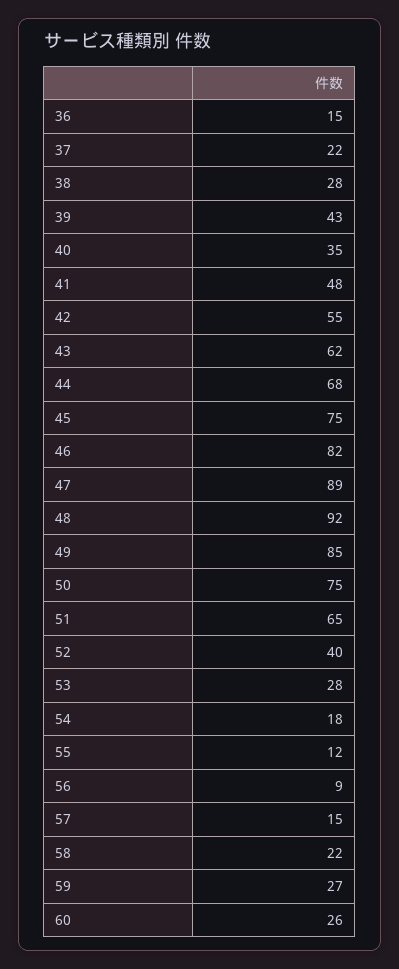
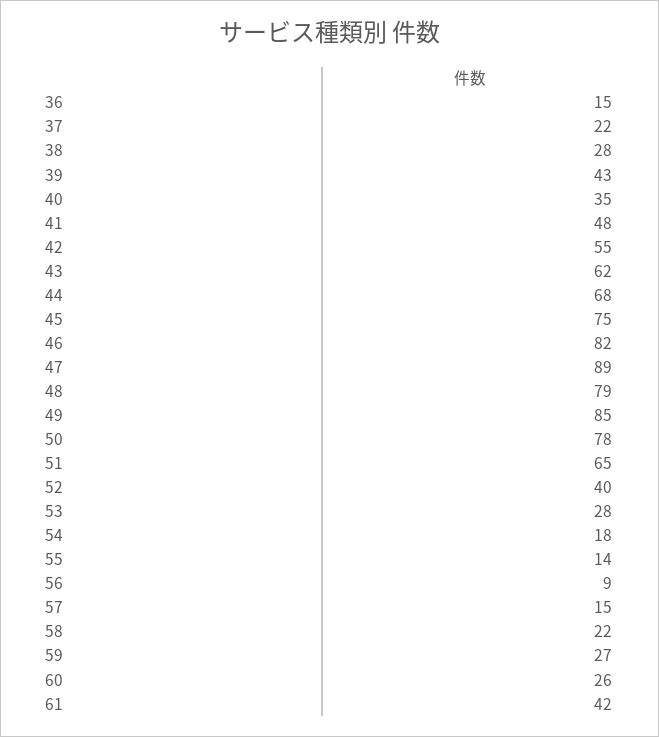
  {
    "36": 15,
    "37": 22,
    "38": 28,
    "39": 43,
    "40": 35,
    "41": 48,
    "42": 55,
    "43": 62,
    "44": 68,
    "45": 75,
    "46": 82,
    "47": 89,
-   "48": 92,
+   "48": 79,
    "49": 85,
-   "50": 75,
+   "50": 78,
    "51": 65,
    "52": 40,
    "53": 28,
    "54": 18,
-   "55": 12,
+   "55": 14,
    "56": 9,
    "57": 15,
    "58": 22,
    "59": 27,
-   "60": 26
+   "60": 26,
+   "61": 42
  }

